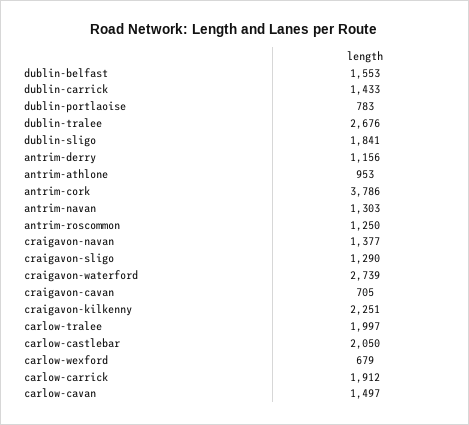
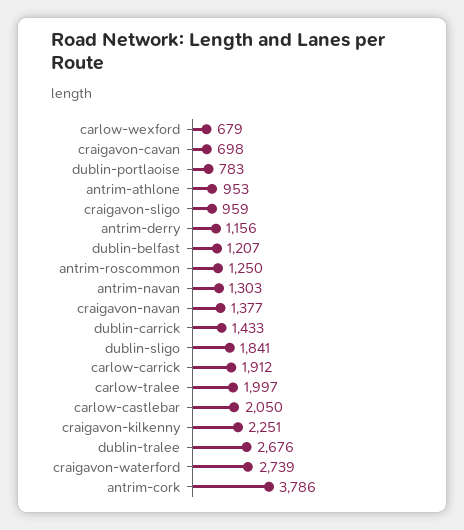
  {
-   "dublin-belfast": 1553,
+   "dublin-belfast": 1207,
    "dublin-carrick": 1433,
    "dublin-portlaoise": 783,
    "dublin-tralee": 2676,
    "dublin-sligo": 1841,
    "antrim-derry": 1156,
    "antrim-athlone": 953,
    "antrim-cork": 3786,
    "antrim-navan": 1303,
    "antrim-roscommon": 1250,
    "craigavon-navan": 1377,
-   "craigavon-sligo": 1290,
+   "craigavon-sligo": 959,
    "craigavon-waterford": 2739,
-   "craigavon-cavan": 705,
+   "craigavon-cavan": 698,
    "craigavon-kilkenny": 2251,
    "carlow-tralee": 1997,
    "carlow-castlebar": 2050,
    "carlow-wexford": 679,
-   "carlow-carrick": 1912,
+   "carlow-carrick": 1912
-   "carlow-cavan": 1497
  }

